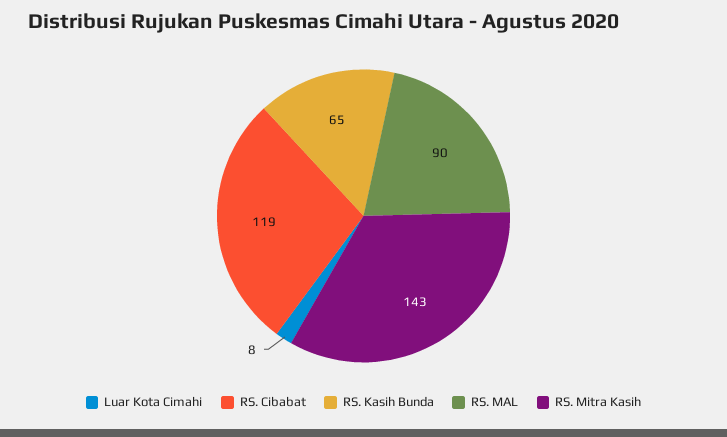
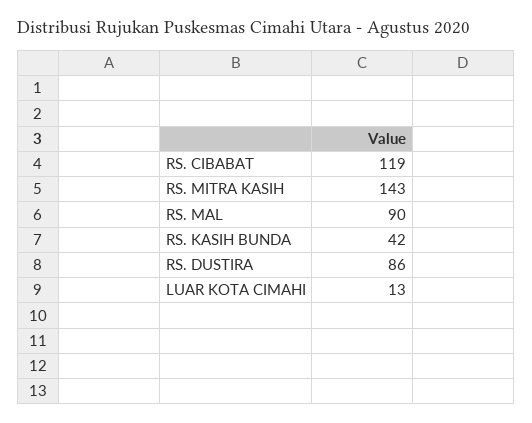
  {
-   "Luar Kota Cimahi": 8,
+   "Luar Kota Cimahi": 13,
    "RS. Cibabat": 119,
-   "RS. Kasih Bunda": 65,
+   "RS. Kasih Bunda": 42,
    "RS. MAL": 90,
-   "RS. Mitra Kasih": 143
+   "RS. Mitra Kasih": 143,
+   "RS. DUSTIRA": 86
  }

